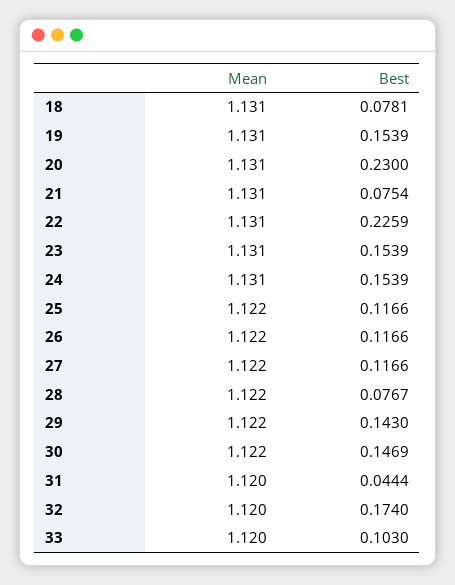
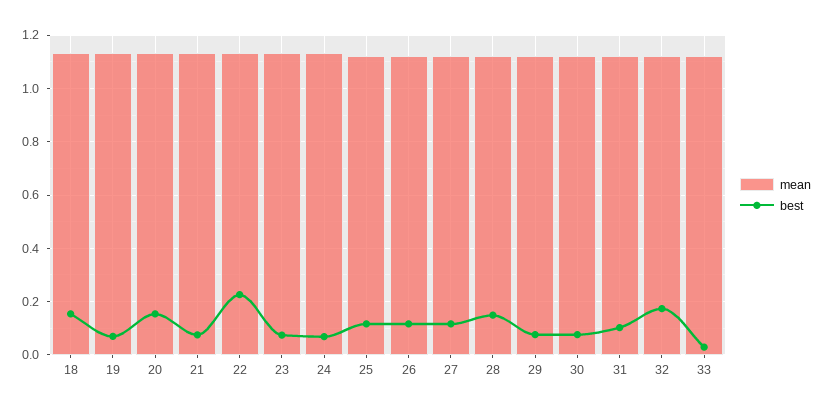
  {
    "Mean": {
      "18": 1.131,
      "19": 1.131,
      "20": 1.131,
      "21": 1.131,
      "22": 1.131,
      "23": 1.131,
      "24": 1.131,
      "25": 1.122,
      "26": 1.122,
      "27": 1.122,
      "28": 1.122,
      "29": 1.122,
      "30": 1.122,
      "31": 1.12,
      "32": 1.12,
      "33": 1.12
    },
    "Best": {
-     "18": 0.0781,
+     "18": 0.15,
-     "19": 0.1539,
+     "19": 0.075,
-     "20": 0.23,
+     "20": 0.15,
      "21": 0.0754,
      "22": 0.2259,
-     "23": 0.1539,
+     "23": 0.075,
-     "24": 0.1539,
+     "24": 0.075,
      "25": 0.1166,
      "26": 0.1166,
      "27": 0.1166,
-     "28": 0.0767,
+     "28": 0.15,
-     "29": 0.143,
+     "29": 0.075,
-     "30": 0.1469,
+     "30": 0.075,
-     "31": 0.0444,
+     "31": 0.1,
      "32": 0.174,
-     "33": 0.103
+     "33": 0.025
    }
  }

